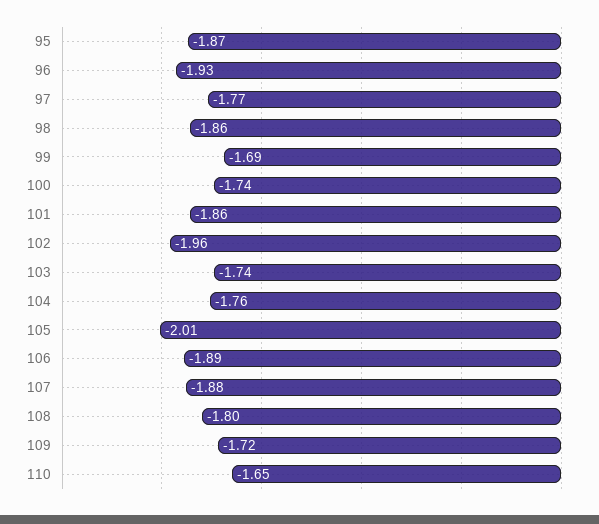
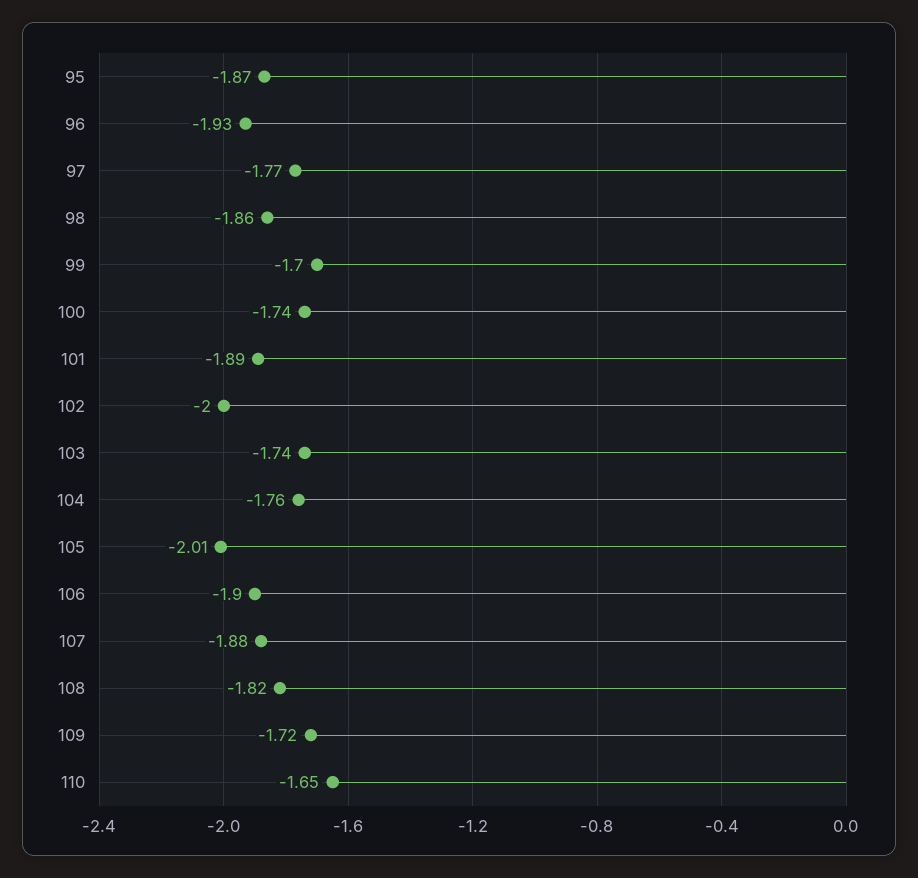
  {
    "95": -1.87,
    "96": -1.93,
    "97": -1.77,
    "98": -1.86,
-   "99": -1.69,
+   "99": -1.7,
    "100": -1.74,
-   "101": -1.86,
+   "101": -1.89,
-   "102": -1.96,
+   "102": -2,
    "103": -1.74,
    "104": -1.76,
    "105": -2.01,
-   "106": -1.89,
+   "106": -1.9,
    "107": -1.88,
-   "108": -1.8,
+   "108": -1.82,
    "109": -1.72,
    "110": -1.65
  }

